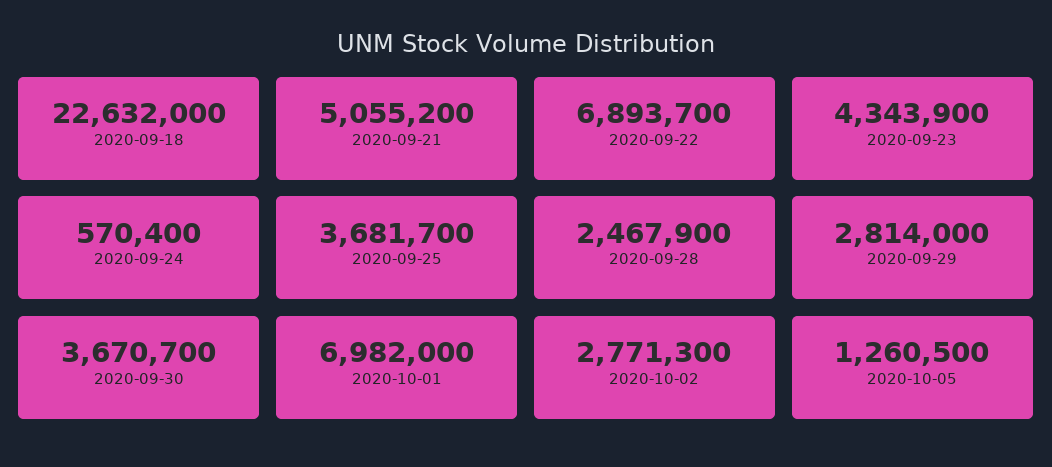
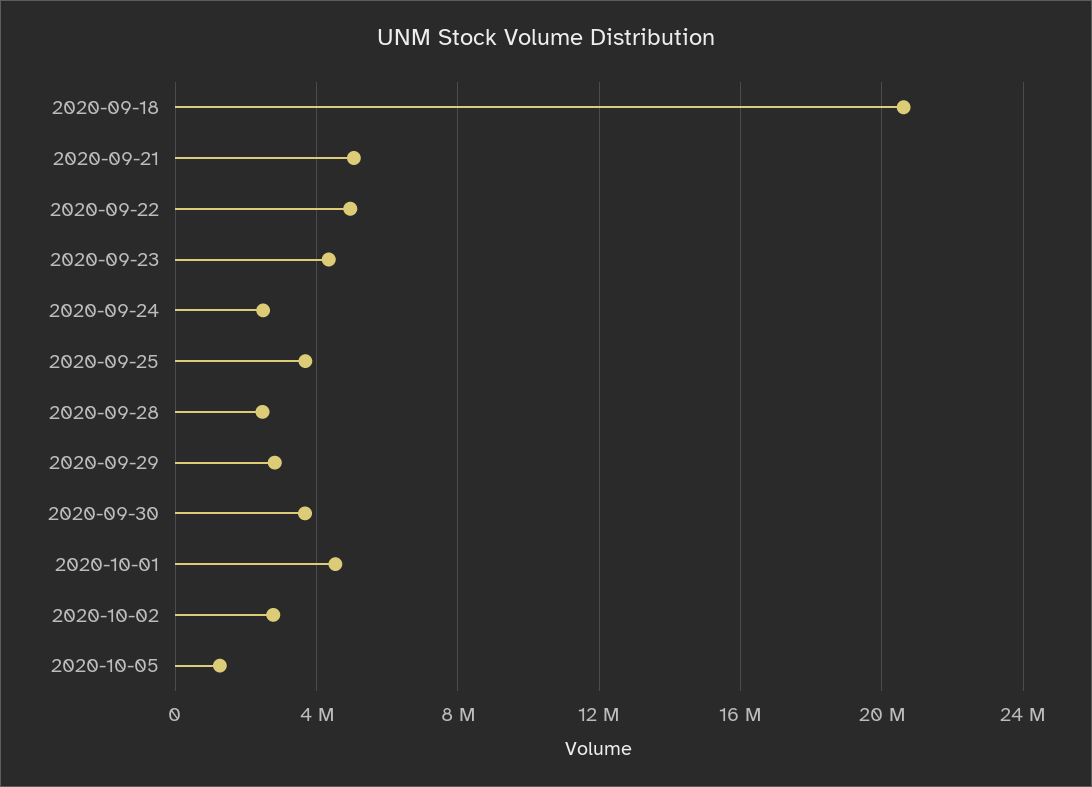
  {
-   "2020-09-18": 22632000,
+   "2020-09-18": 20500000,
    "2020-09-21": 5055200,
-   "2020-09-22": 6893700,
+   "2020-09-22": 5000000,
    "2020-09-23": 4343900,
-   "2020-09-24": 570400,
+   "2020-09-24": 2500000,
    "2020-09-25": 3681700,
    "2020-09-28": 2467900,
    "2020-09-29": 2814000,
    "2020-09-30": 3670700,
-   "2020-10-01": 6982000,
+   "2020-10-01": 4500000,
    "2020-10-02": 2771300,
    "2020-10-05": 1260500
  }

